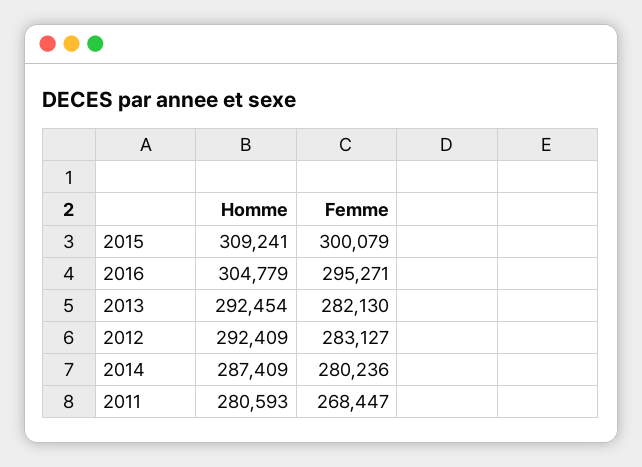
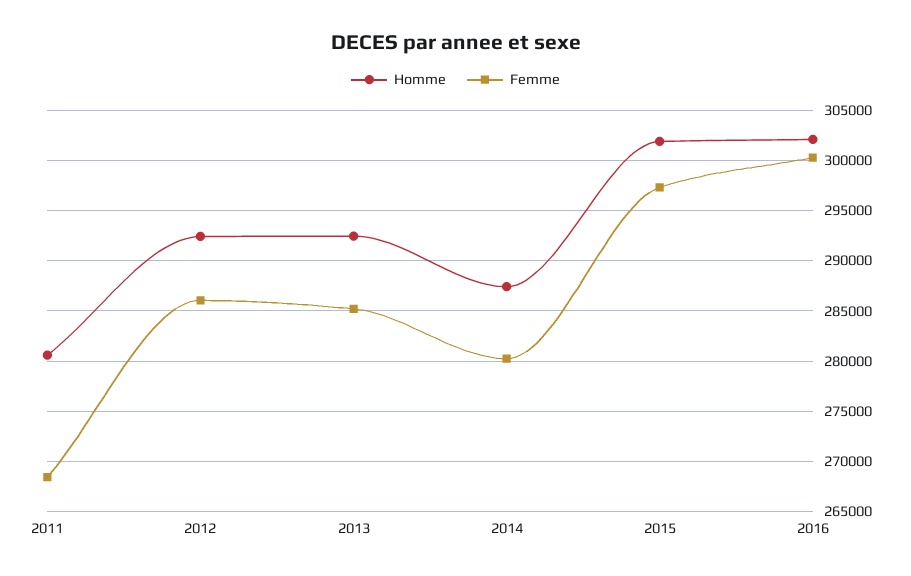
  {
    "Homme": {
-     "2015": 309241,
+     "2015": 302000,
-     "2016": 304779,
+     "2016": 302000,
      "2013": 292454,
      "2012": 292409,
      "2014": 287409,
      "2011": 280593
    },
    "Femme": {
-     "2015": 300079,
+     "2015": 297000,
-     "2016": 295271,
+     "2016": 300000,
-     "2013": 282130,
+     "2013": 285000,
-     "2012": 283127,
+     "2012": 286000,
      "2014": 280236,
      "2011": 268447
    }
  }

